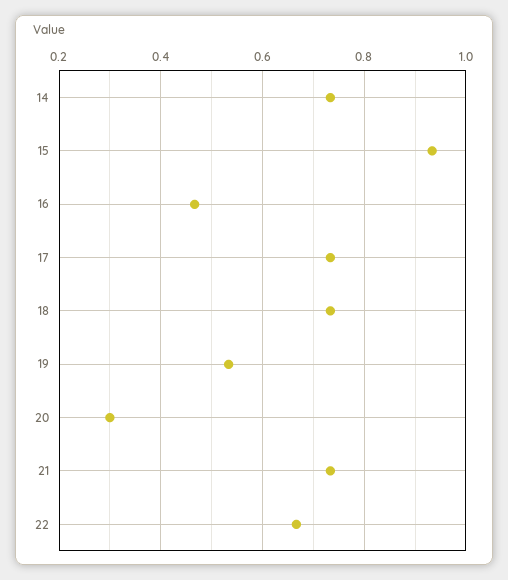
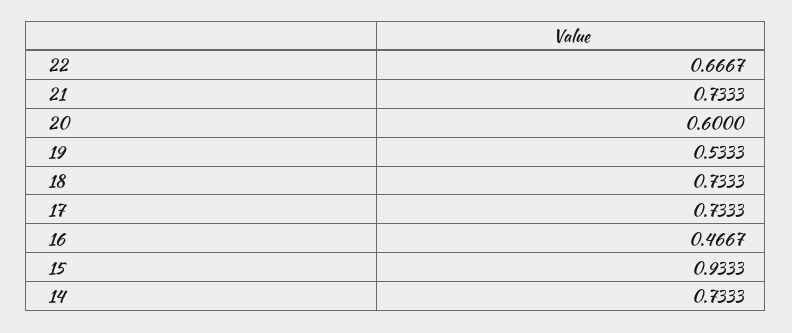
  {
    "14": 0.7333,
    "15": 0.9333,
    "16": 0.4667,
    "17": 0.7333,
    "18": 0.7333,
    "19": 0.5333,
-   "20": 0.3,
+   "20": 0.6,
    "21": 0.7333,
    "22": 0.6667
  }

